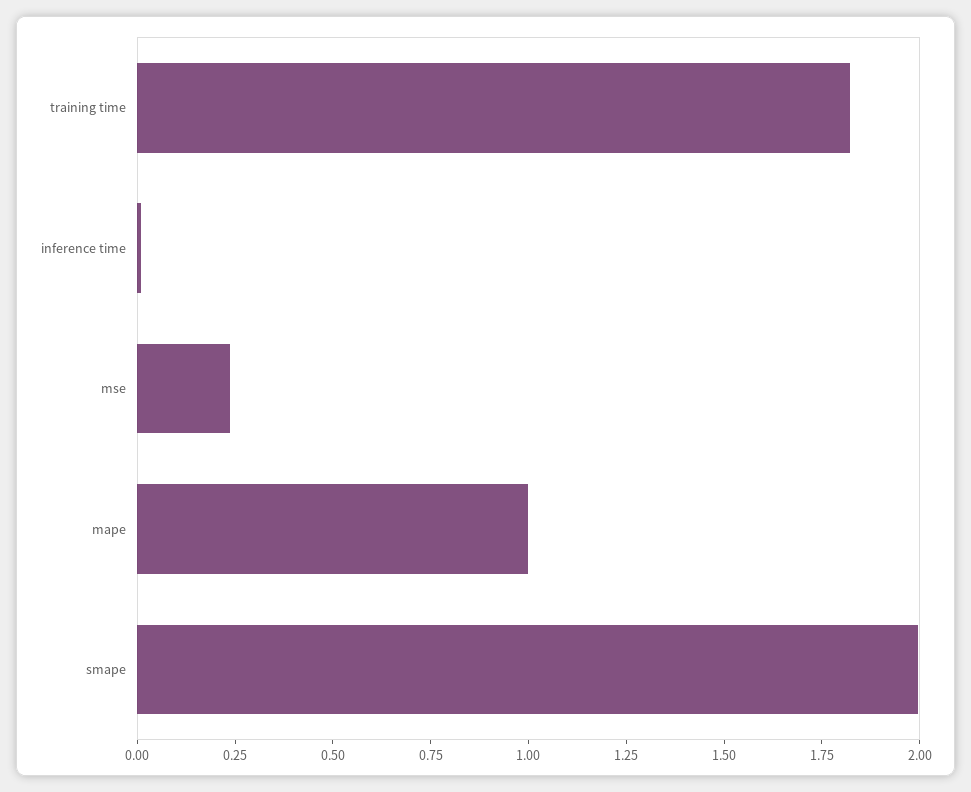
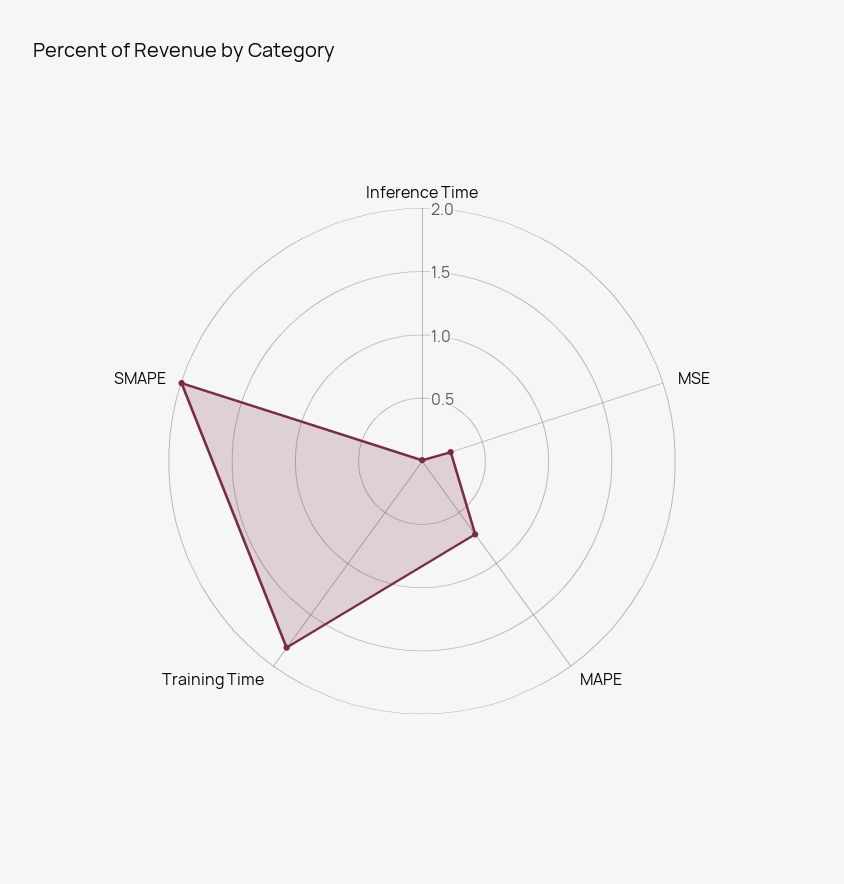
  {
    "training time": 1.8,
    "inference time": 0,
    "mse": 0.25,
-   "mape": 1,
+   "mape": 0.7,
    "smape": 2
  }

